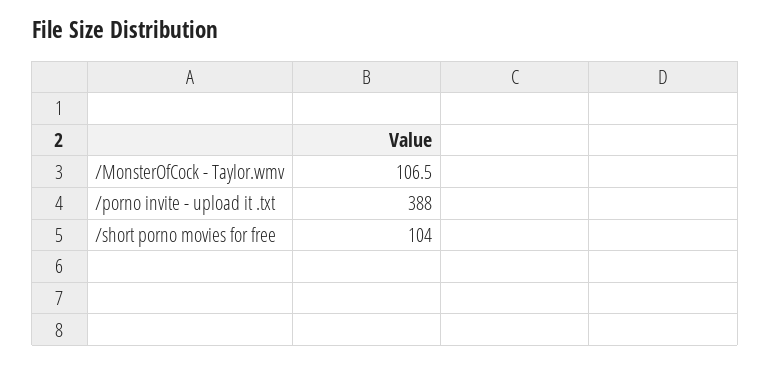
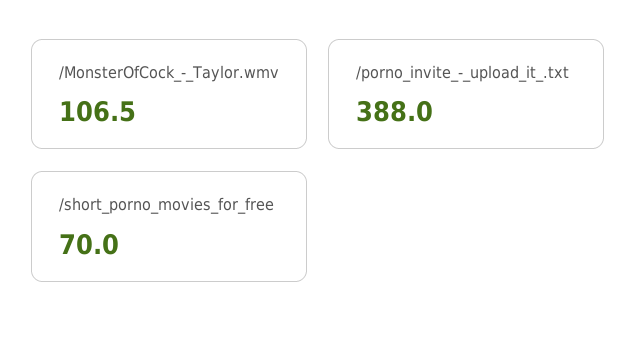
  {
    "/MonsterOfCock - Taylor.wmv": 106.5,
    "/porno invite - upload it .txt": 388,
-   "/short porno movies for free": 104
+   "/short porno movies for free": 70
  }

